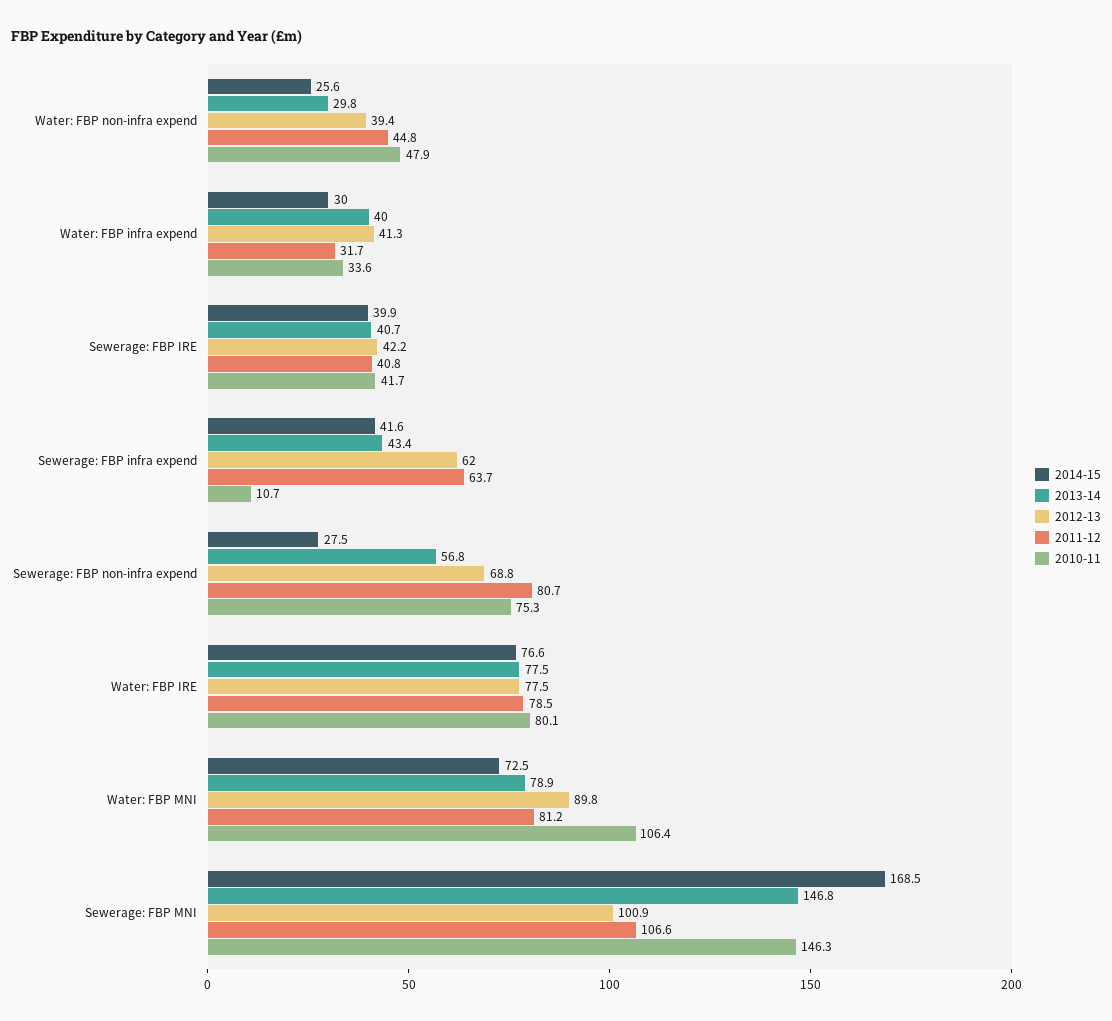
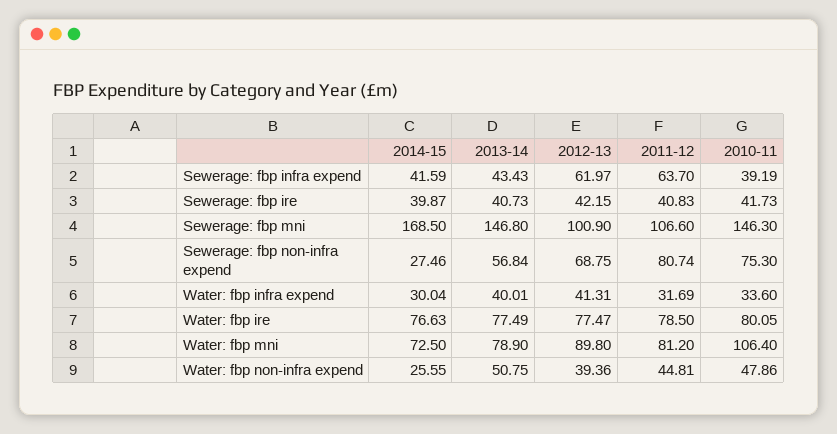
  {
    "2014-15": {
      "Water: FBP non-infra expend": 25.55,
      "Water: FBP infra expend": 30.04,
      "Sewerage: FBP IRE": 39.87,
      "Sewerage: FBP infra expend": 41.59,
      "Sewerage: FBP non-infra expend": 27.46,
      "Water: FBP IRE": 76.63,
      "Water: FBP MNI": 72.5,
      "Sewerage: FBP MNI": 168.5
    },
    "2013-14": {
-     "Water: FBP non-infra expend": 29.8,
+     "Water: FBP non-infra expend": 50.75,
      "Water: FBP infra expend": 40.01,
      "Sewerage: FBP IRE": 40.73,
      "Sewerage: FBP infra expend": 43.43,
      "Sewerage: FBP non-infra expend": 56.84,
      "Water: FBP IRE": 77.49,
      "Water: FBP MNI": 78.9,
      "Sewerage: FBP MNI": 146.8
    },
    "2012-13": {
      "Water: FBP non-infra expend": 39.36,
      "Water: FBP infra expend": 41.31,
      "Sewerage: FBP IRE": 42.15,
      "Sewerage: FBP infra expend": 61.97,
      "Sewerage: FBP non-infra expend": 68.75,
      "Water: FBP IRE": 77.47,
      "Water: FBP MNI": 89.8,
      "Sewerage: FBP MNI": 100.9
    },
    "2011-12": {
      "Water: FBP non-infra expend": 44.81,
      "Water: FBP infra expend": 31.69,
      "Sewerage: FBP IRE": 40.83,
      "Sewerage: FBP infra expend": 63.7,
      "Sewerage: FBP non-infra expend": 80.74,
      "Water: FBP IRE": 78.5,
      "Water: FBP MNI": 81.2,
      "Sewerage: FBP MNI": 106.6
    },
    "2010-11": {
      "Water: FBP non-infra expend": 47.86,
      "Water: FBP infra expend": 33.6,
      "Sewerage: FBP IRE": 41.73,
-     "Sewerage: FBP infra expend": 10.7,
+     "Sewerage: FBP infra expend": 39.19,
      "Sewerage: FBP non-infra expend": 75.3,
      "Water: FBP IRE": 80.05,
      "Water: FBP MNI": 106.4,
      "Sewerage: FBP MNI": 146.3
    }
  }

